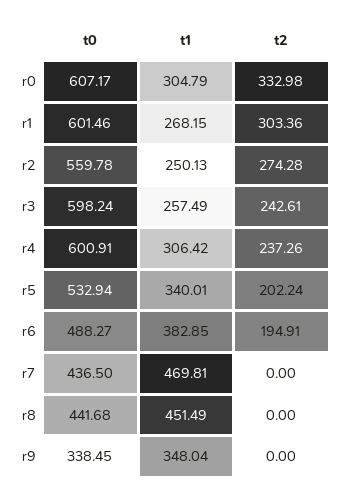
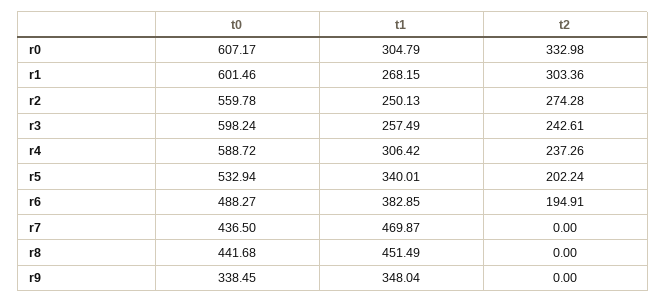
  {
    "t0": {
      "r0": 607.17,
      "r1": 601.46,
      "r2": 559.78,
      "r3": 598.24,
-     "r4": 600.91,
+     "r4": 588.72,
      "r5": 532.94,
      "r6": 488.27,
      "r7": 436.5,
      "r8": 441.68,
      "r9": 338.45
    },
    "t1": {
      "r0": 304.79,
      "r1": 268.15,
      "r2": 250.13,
      "r3": 257.49,
      "r4": 306.42,
      "r5": 340.01,
      "r6": 382.85,
-     "r7": 469.81,
+     "r7": 469.87,
      "r8": 451.49,
      "r9": 348.04
    },
    "t2": {
      "r0": 332.98,
      "r1": 303.36,
      "r2": 274.28,
      "r3": 242.61,
      "r4": 237.26,
      "r5": 202.24,
      "r6": 194.91,
      "r7": 0,
      "r8": 0,
      "r9": 0
    }
  }

